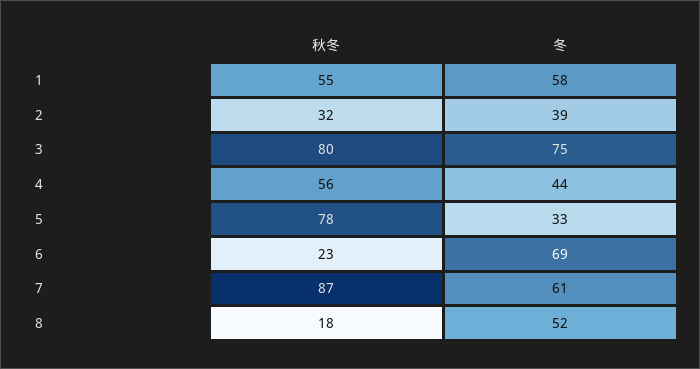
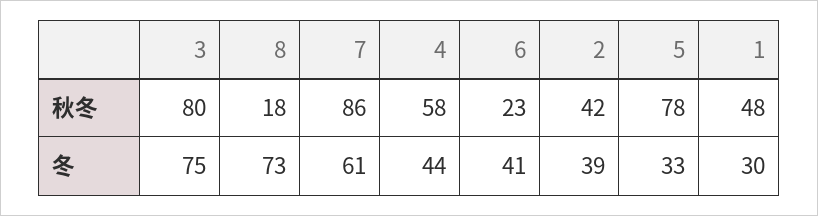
  {
    "秋冬": {
-     "1": 55,
+     "1": 48,
-     "2": 32,
+     "2": 42,
      "3": 80,
-     "4": 56,
+     "4": 58,
      "5": 78,
      "6": 23,
-     "7": 87,
+     "7": 86,
      "8": 18
    },
    "冬": {
-     "1": 58,
+     "1": 30,
      "2": 39,
      "3": 75,
      "4": 44,
      "5": 33,
-     "6": 69,
+     "6": 41,
      "7": 61,
-     "8": 52
+     "8": 73
    }
  }

